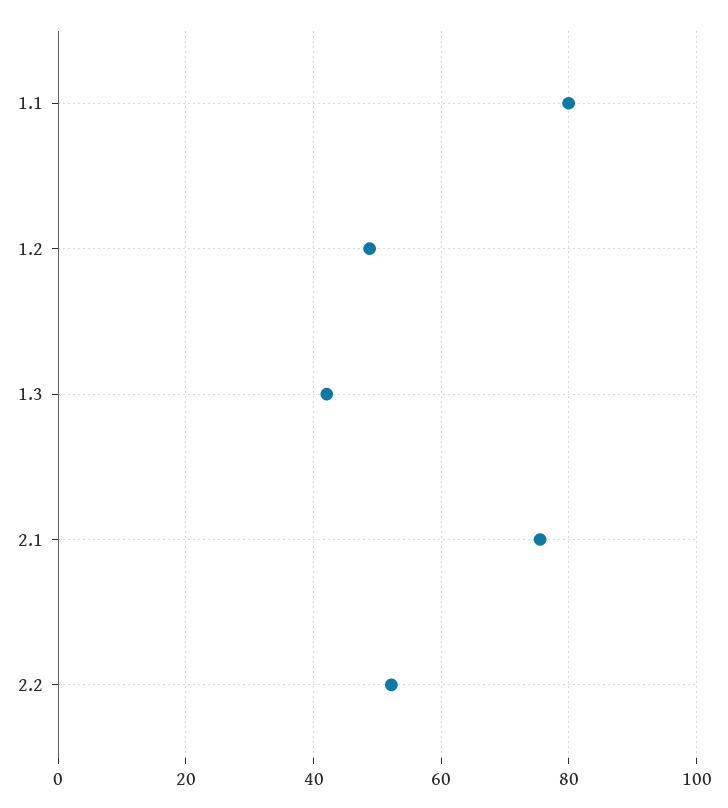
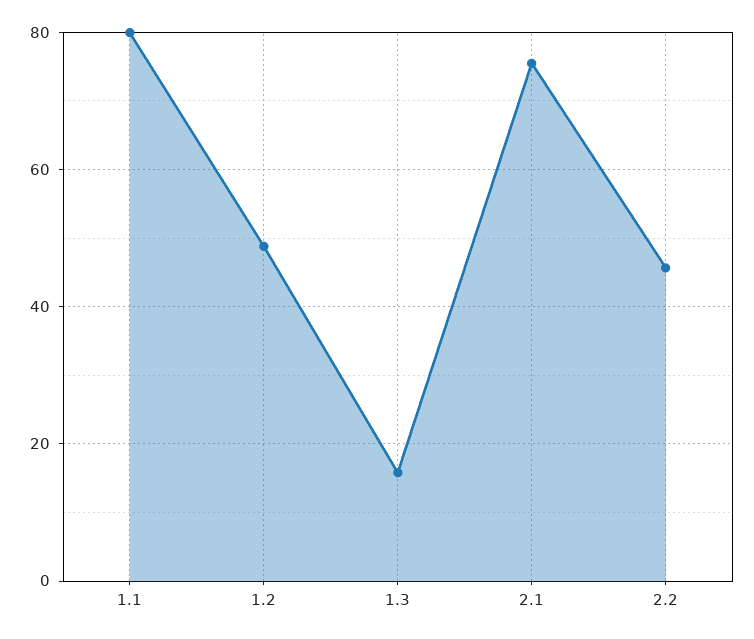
  {
    "1.1": 80,
    "1.2": 48,
-   "1.3": 42,
+   "1.3": 16,
    "2.1": 76,
-   "2.2": 52
+   "2.2": 46
  }

